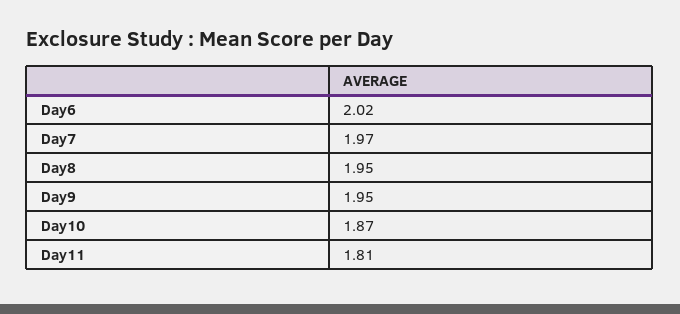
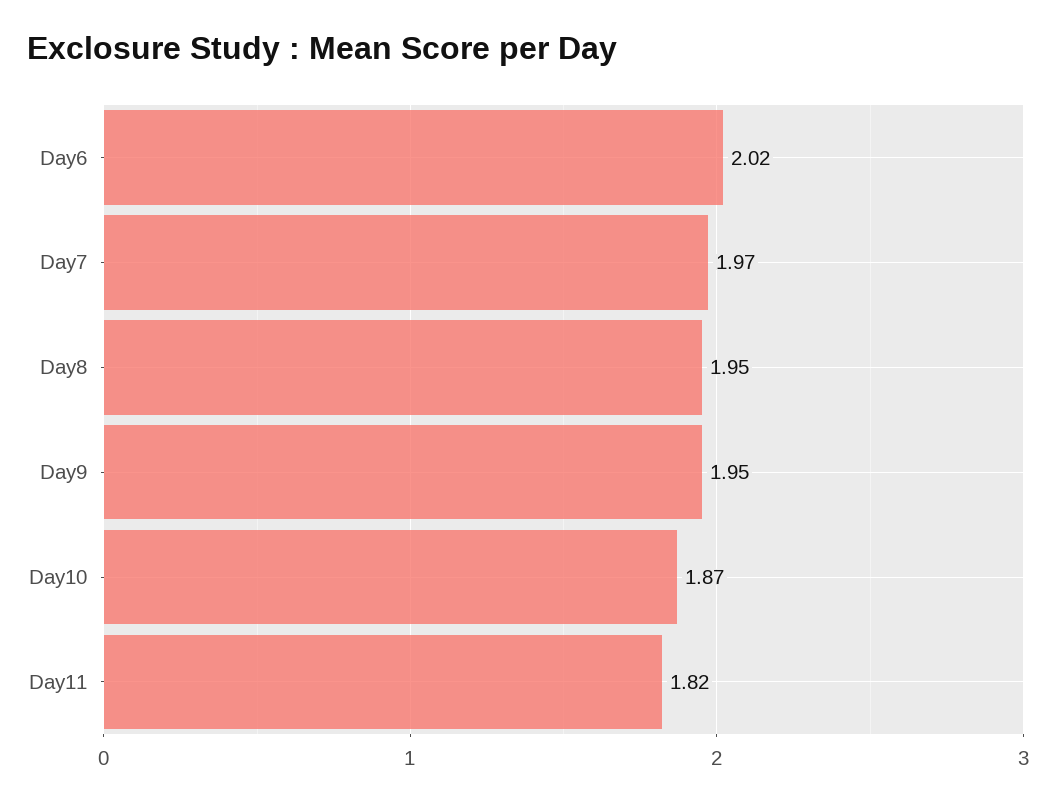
  {
    "Day6": 2.02,
    "Day7": 1.97,
    "Day8": 1.95,
    "Day9": 1.95,
    "Day10": 1.87,
-   "Day11": 1.81
+   "Day11": 1.82
  }

